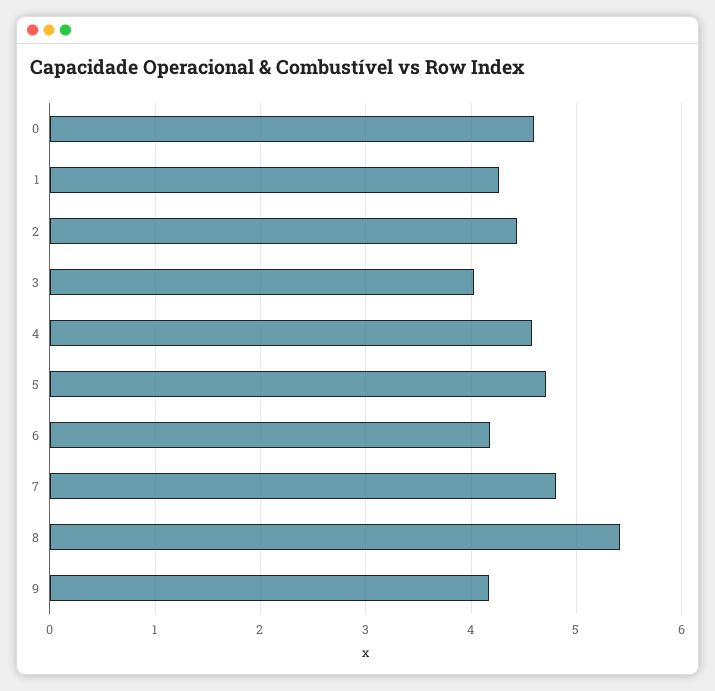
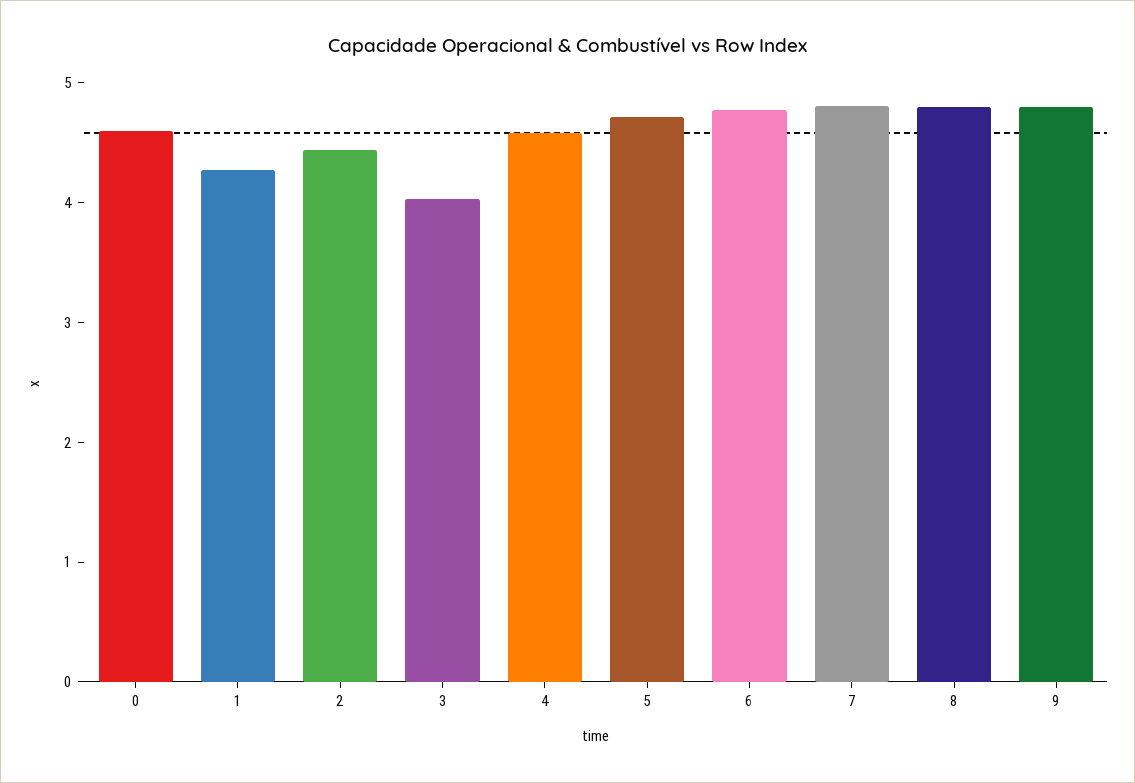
  {
    "0": 4.6,
    "1": 4.3,
    "2": 4.4,
    "3": 4,
    "4": 4.6,
    "5": 4.7,
-   "6": 4.2,
+   "6": 4.8,
    "7": 4.8,
-   "8": 5.4,
+   "8": 4.8,
-   "9": 4.2
+   "9": 4.8
  }

